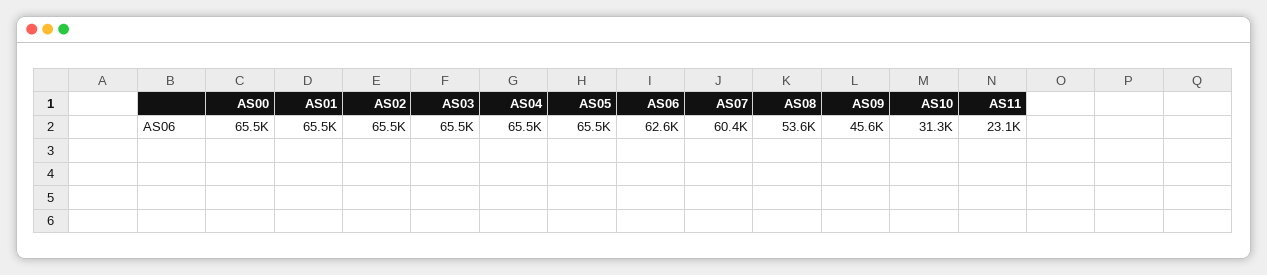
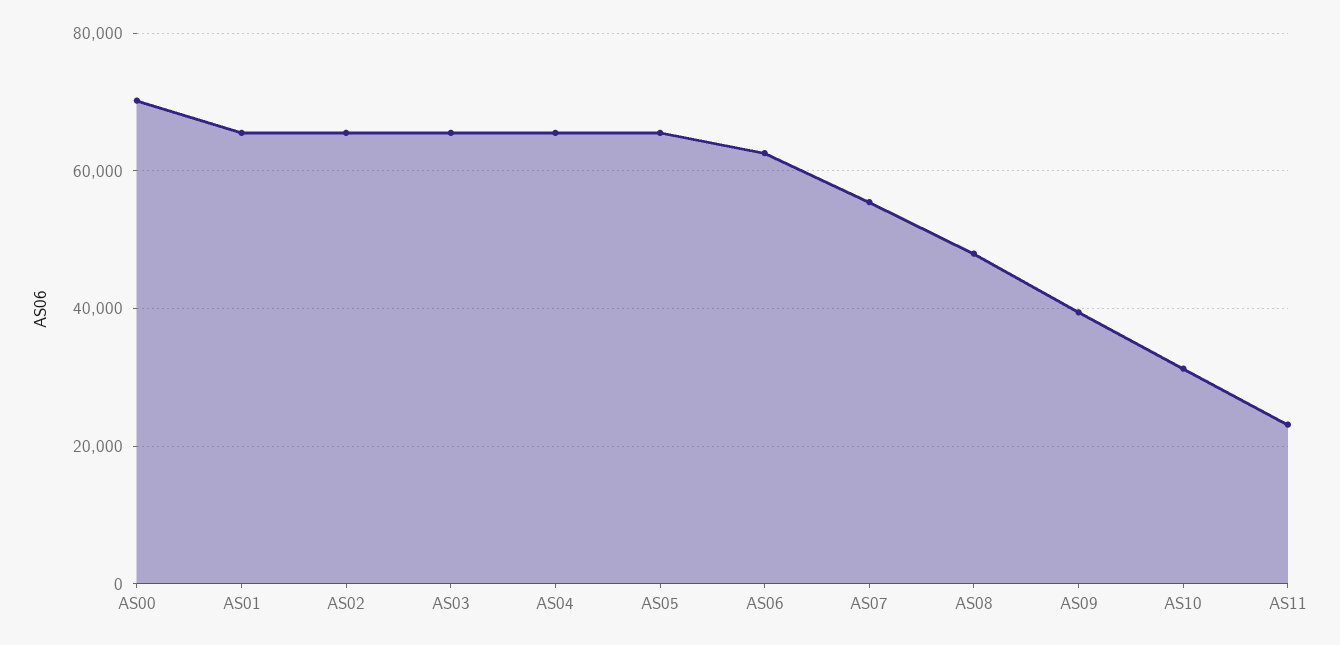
  {
-   "AS00": 65500,
+   "AS00": 70000,
    "AS01": 65500,
    "AS02": 65500,
    "AS03": 65500,
    "AS04": 65500,
    "AS05": 65500,
    "AS06": 62600,
-   "AS07": 60400,
+   "AS07": 56000,
-   "AS08": 53600,
+   "AS08": 48000,
-   "AS09": 45600,
+   "AS09": 40000,
    "AS10": 31300,
    "AS11": 23100
  }

